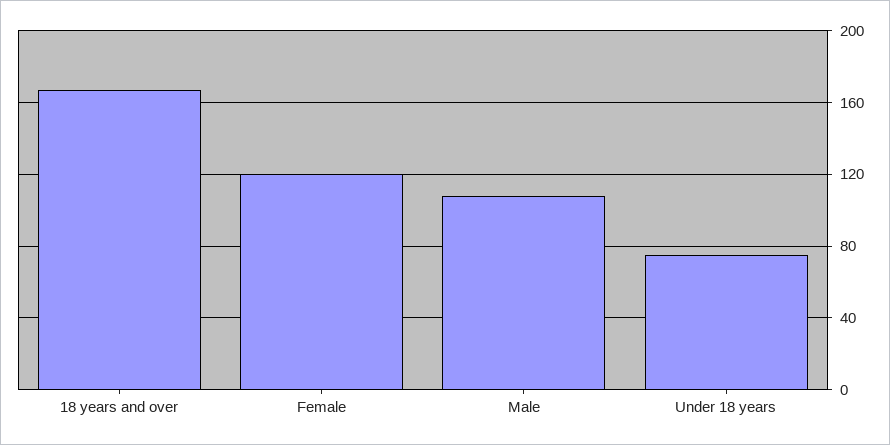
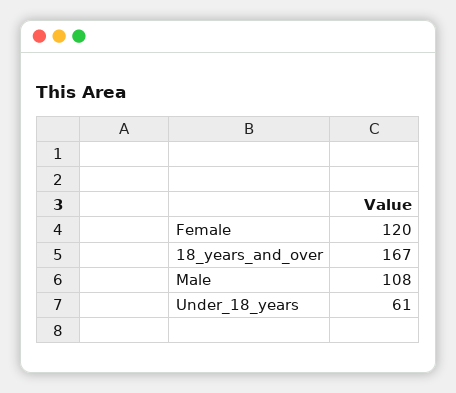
  {
    "18 years and over": 167,
    "Female": 120,
    "Male": 108,
-   "Under 18 years": 75
+   "Under 18 years": 61
  }

